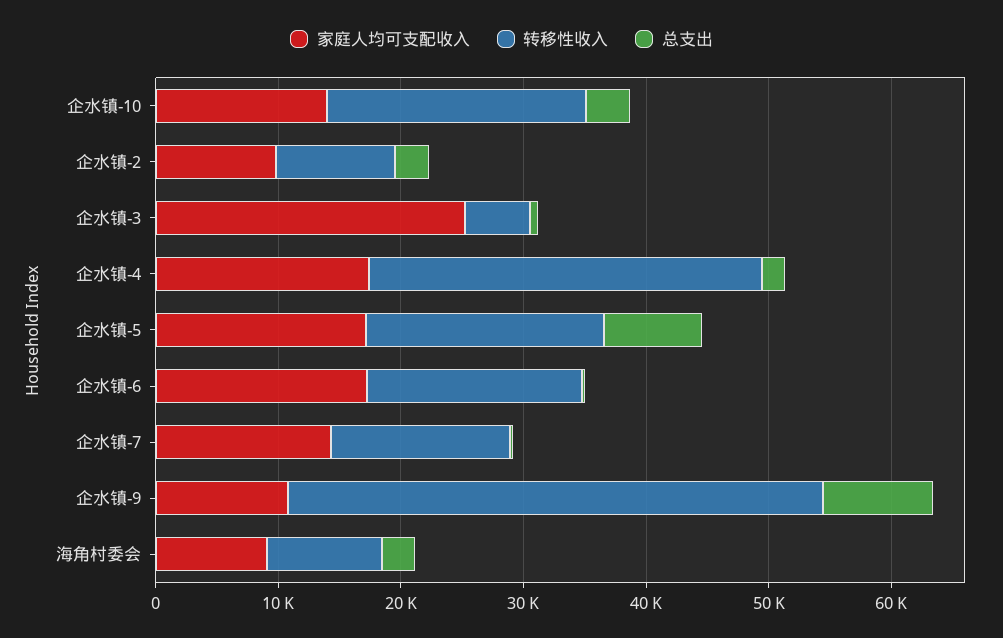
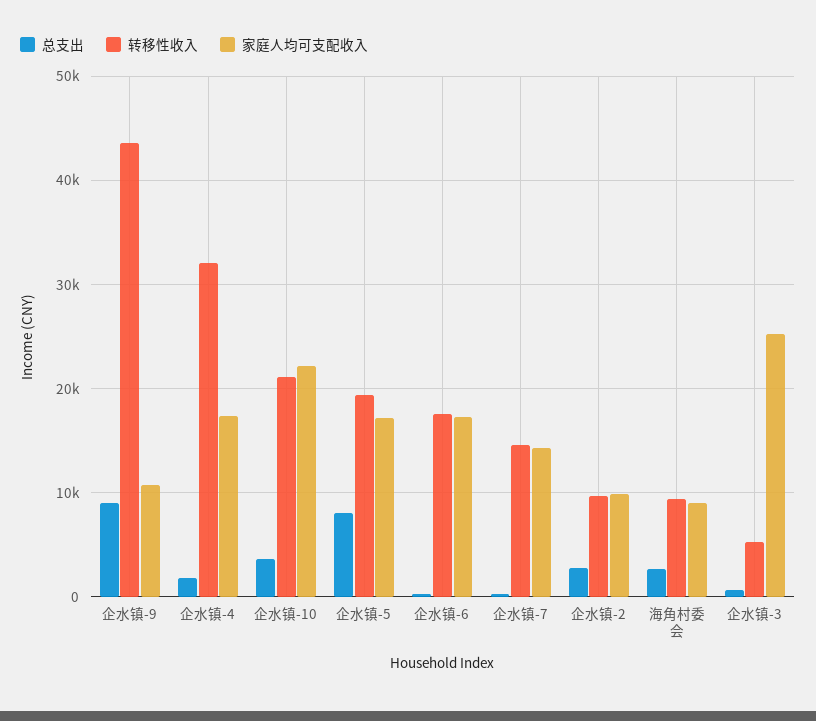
  {
    "家庭人均可支配收入": {
-     "企水镇-10": 14000,
+     "企水镇-10": 22000,
      "企水镇-2": 10000,
      "企水镇-3": 25000,
      "企水镇-4": 17000,
      "企水镇-5": 17000,
      "企水镇-6": 17000,
      "企水镇-7": 14000,
      "企水镇-9": 11000,
      "海角村委会": 9000
    },
    "转移性收入": {
      "企水镇-10": 21000,
      "企水镇-2": 10000,
      "企水镇-3": 5000,
      "企水镇-4": 32000,
      "企水镇-5": 19000,
      "企水镇-6": 18000,
      "企水镇-7": 15000,
      "企水镇-9": 44000,
      "海角村委会": 9000
    },
    "总支出": {
      "企水镇-10": 4000,
      "企水镇-2": 3000,
      "企水镇-3": 1000,
      "企水镇-4": 2000,
      "企水镇-5": 8000,
      "企水镇-6": 0,
      "企水镇-7": 0,
      "企水镇-9": 9000,
      "海角村委会": 3000
    }
  }

